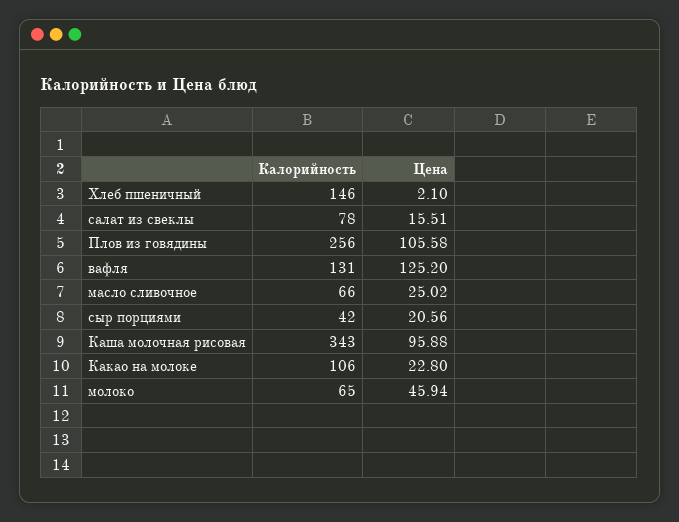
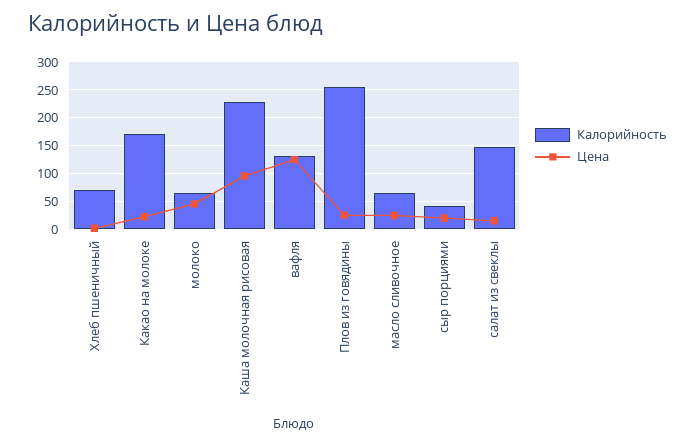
  {
    "Калорийность": {
-     "Хлеб пшеничный": 146,
+     "Хлеб пшеничный": 75,
-     "салат из свеклы": 78,
+     "салат из свеклы": 150,
      "Плов из говядины": 256,
      "вафля": 131,
      "масло сливочное": 66,
      "сыр порциями": 42,
-     "Каша молочная рисовая": 343,
+     "Каша молочная рисовая": 225,
-     "Какао на молоке": 106,
+     "Какао на молоке": 175,
      "молоко": 65
    },
    "Цена": {
      "Хлеб пшеничный": 2.1,
      "салат из свеклы": 15.51,
-     "Плов из говядины": 105.58,
+     "Плов из говядины": 25,
      "вафля": 125.2,
      "масло сливочное": 25.02,
      "сыр порциями": 20.56,
      "Каша молочная рисовая": 95.88,
      "Какао на молоке": 22.8,
      "молоко": 45.94
    }
  }

